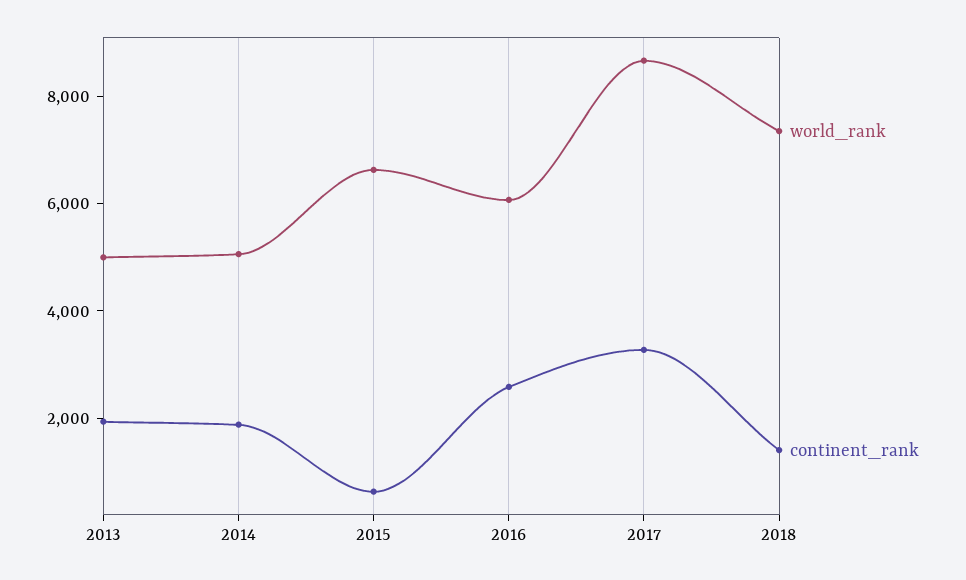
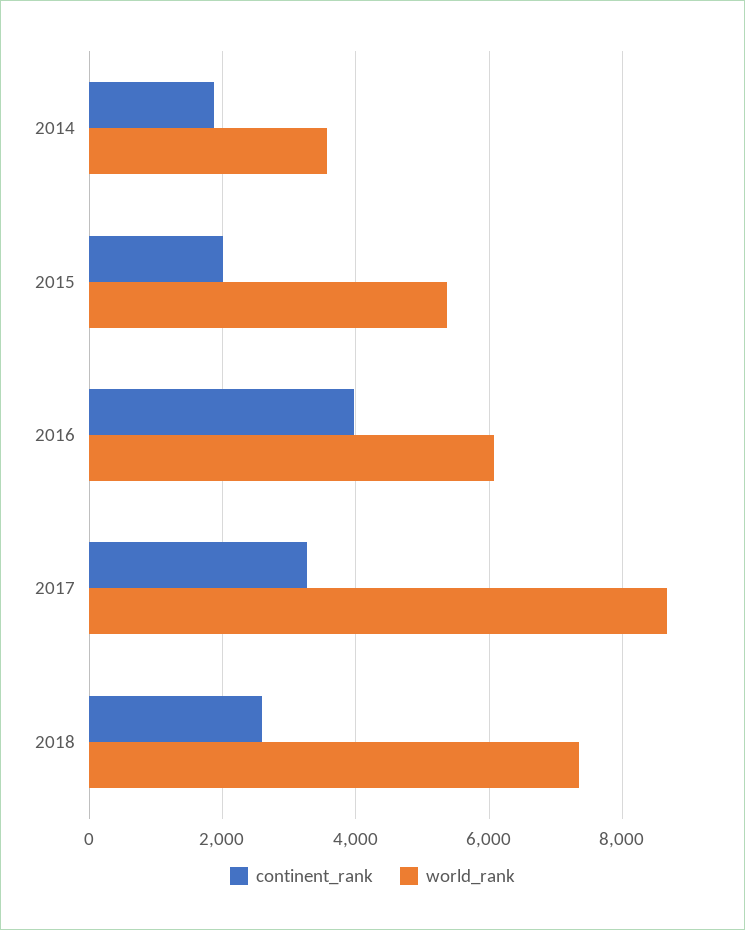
  {
    "world_rank": {
-     "2013": 5000,
-     "2014": 5000,
+     "2014": 3600,
-     "2015": 6500,
+     "2015": 5400,
      "2016": 6000,
      "2017": 8600,
      "2018": 7400
    },
    "continent_rank": {
-     "2013": 2000,
      "2014": 1800,
-     "2015": 500,
+     "2015": 2000,
-     "2016": 2500,
+     "2016": 4000,
      "2017": 3200,
-     "2018": 1500
+     "2018": 2600
    }
  }

